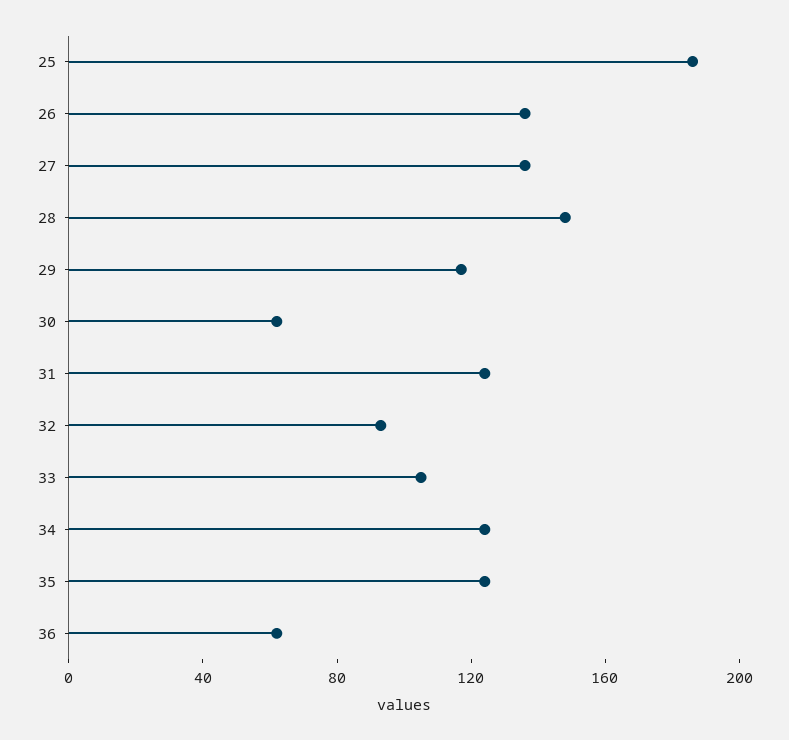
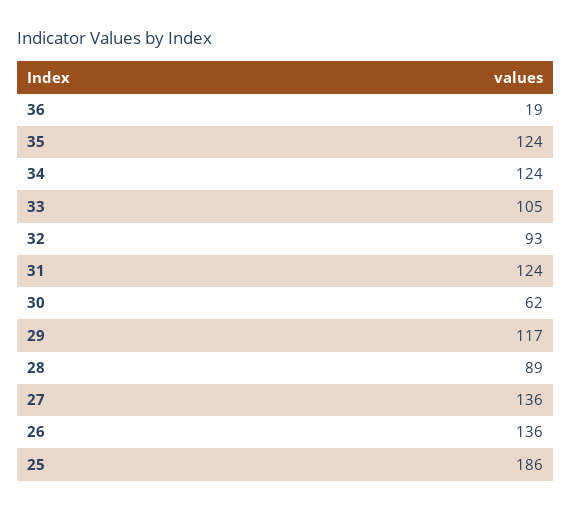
  {
    "25": 186,
    "26": 136,
    "27": 136,
-   "28": 150,
+   "28": 89,
    "29": 117,
    "30": 62,
    "31": 124,
    "32": 93,
    "33": 105,
    "34": 124,
    "35": 124,
-   "36": 60
+   "36": 19
  }

